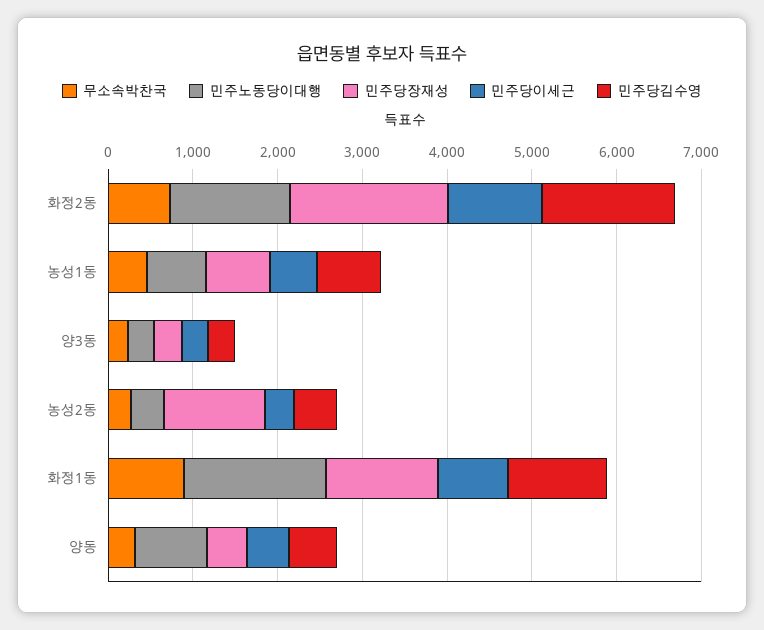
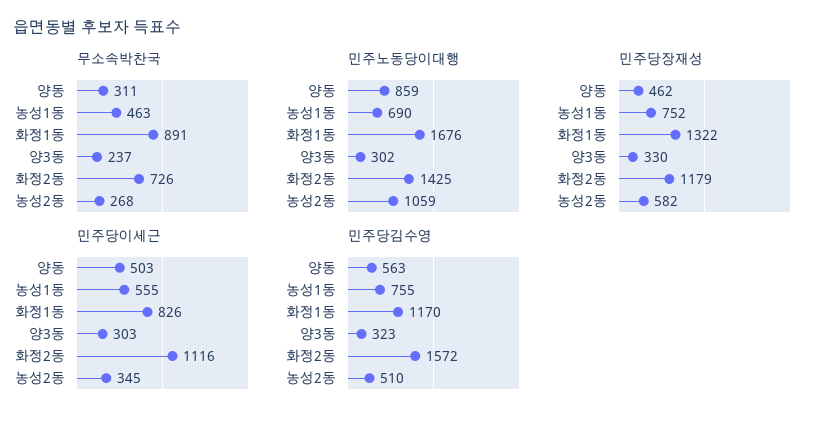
  {
    "무소속박찬국": {
      "화정2동": 726,
      "농성1동": 463,
      "양3동": 237,
      "농성2동": 268,
      "화정1동": 891,
      "양동": 311
    },
    "민주노동당이대행": {
      "화정2동": 1425,
      "농성1동": 690,
      "양3동": 302,
-     "농성2동": 400,
+     "농성2동": 1059,
      "화정1동": 1676,
      "양동": 859
    },
    "민주당장재성": {
-     "화정2동": 1800,
+     "화정2동": 1179,
      "농성1동": 752,
      "양3동": 330,
-     "농성2동": 1200,
+     "농성2동": 582,
      "화정1동": 1322,
      "양동": 462
    },
    "민주당이세근": {
      "화정2동": 1116,
      "농성1동": 555,
      "양3동": 303,
      "농성2동": 345,
      "화정1동": 826,
      "양동": 503
    },
    "민주당김수영": {
      "화정2동": 1572,
      "농성1동": 755,
      "양3동": 323,
      "농성2동": 510,
      "화정1동": 1170,
      "양동": 563
    }
  }

